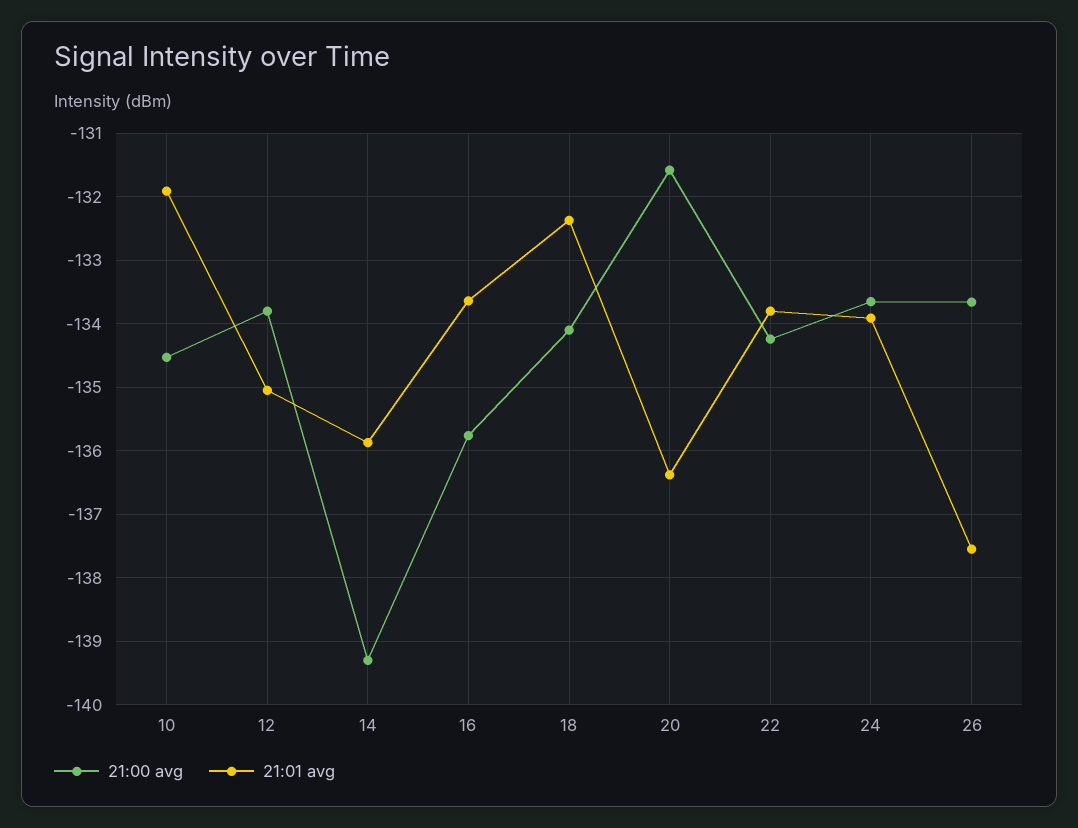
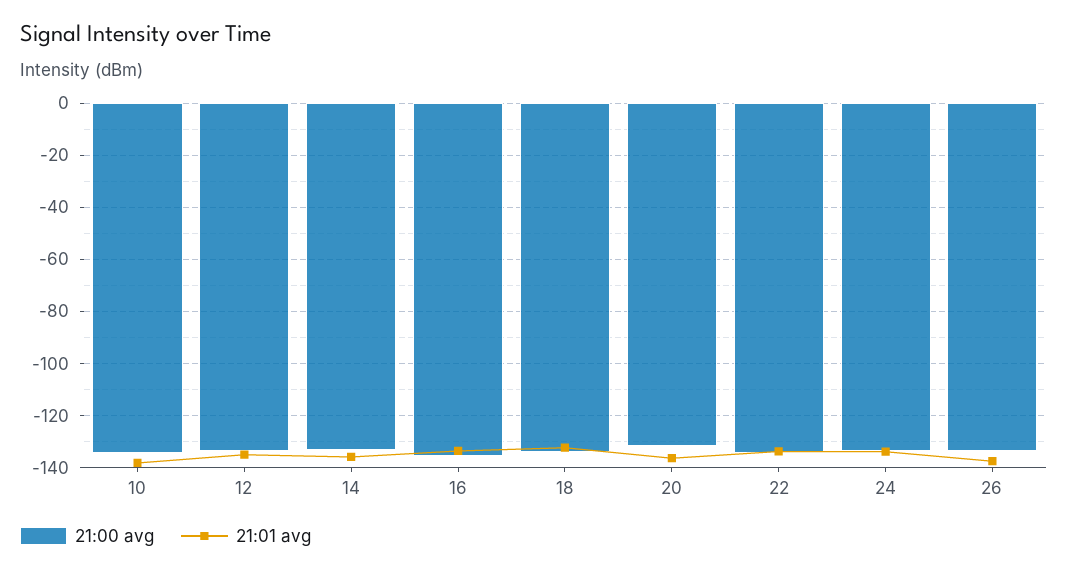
  {
    "21:00 avg": {
      "10": -134.5,
      "12": -133.8,
-     "14": -139.3,
+     "14": -132.5,
      "16": -135.8,
      "18": -134.1,
      "20": -131.6,
      "22": -134.2,
      "24": -133.7,
      "26": -133.7
    },
    "21:01 avg": {
-     "10": -131.9,
+     "10": -137.5,
      "12": -135.1,
      "14": -135.9,
      "16": -133.6,
      "18": -132.4,
      "20": -136.4,
      "22": -133.8,
      "24": -133.9,
      "26": -137.6
    }
  }

